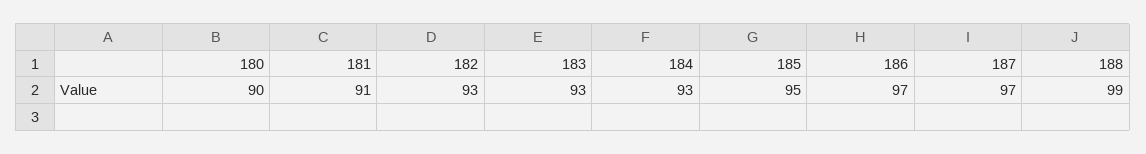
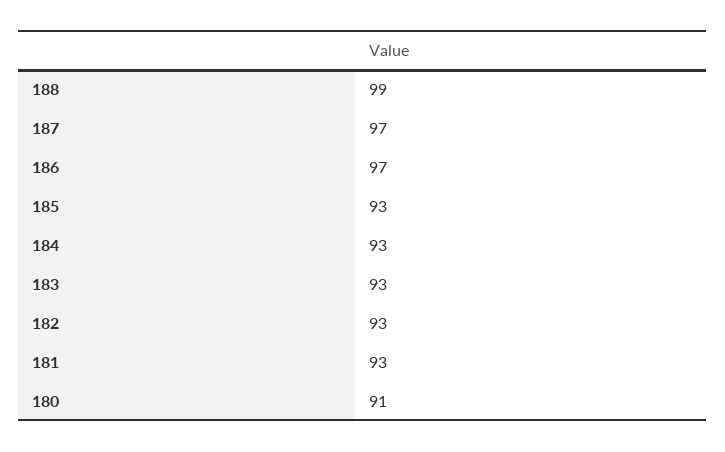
  {
-   "180": 90,
+   "180": 91,
-   "181": 91,
+   "181": 93,
    "182": 93,
    "183": 93,
    "184": 93,
-   "185": 95,
+   "185": 93,
    "186": 97,
    "187": 97,
    "188": 99
  }

